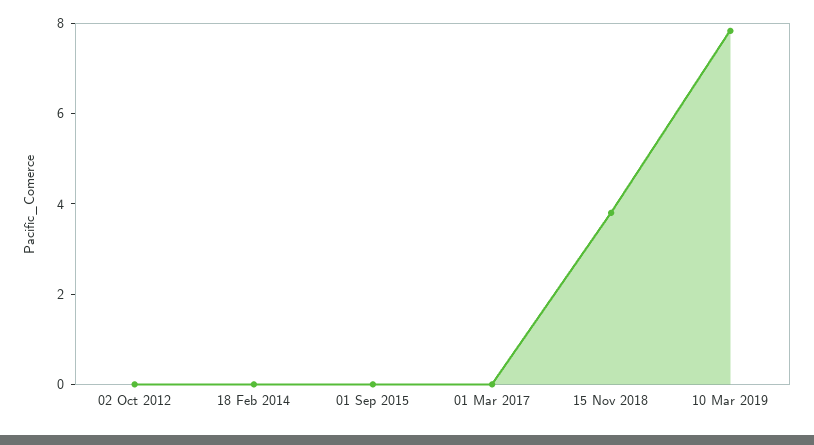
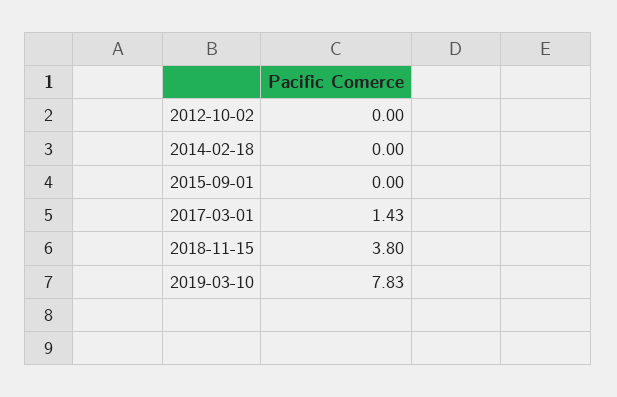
  {
    "02 Oct 2012": 0,
    "18 Feb 2014": 0,
    "01 Sep 2015": 0,
-   "01 Mar 2017": 0,
+   "01 Mar 2017": 1.43,
    "15 Nov 2018": 3.8,
    "10 Mar 2019": 7.83
  }

